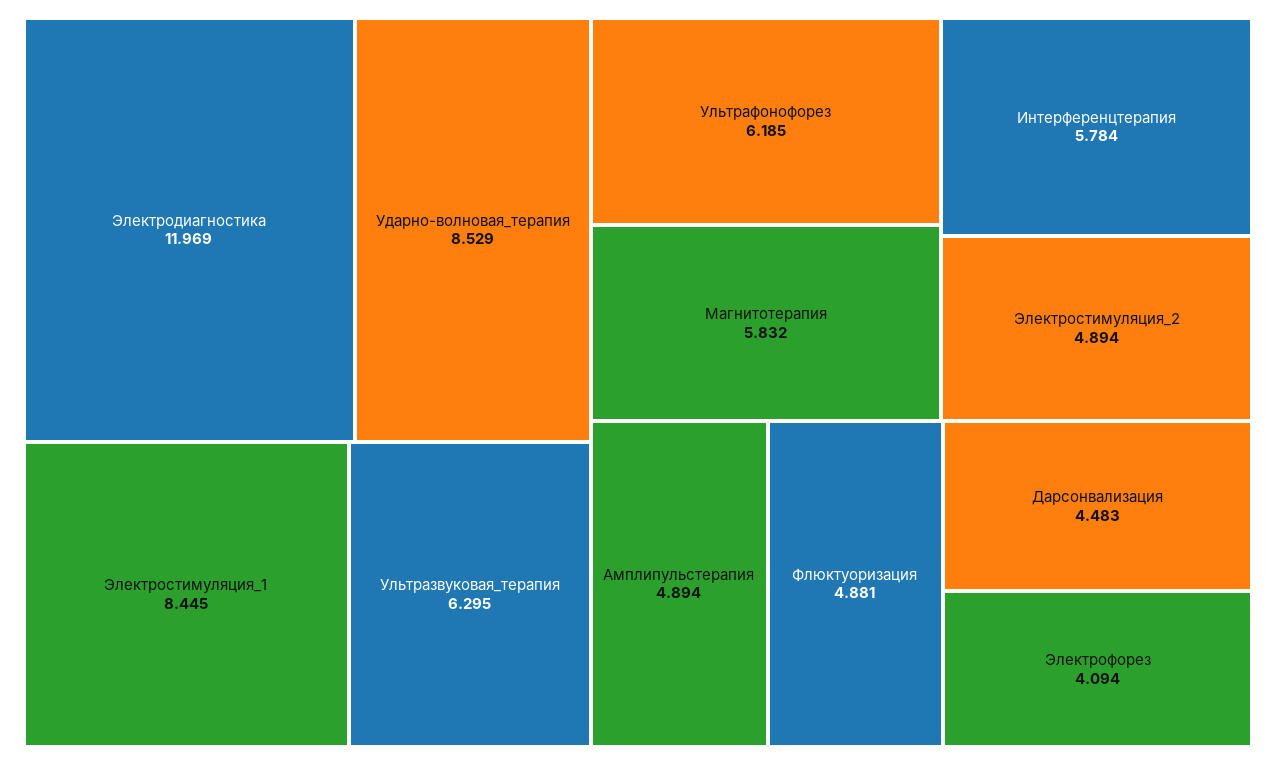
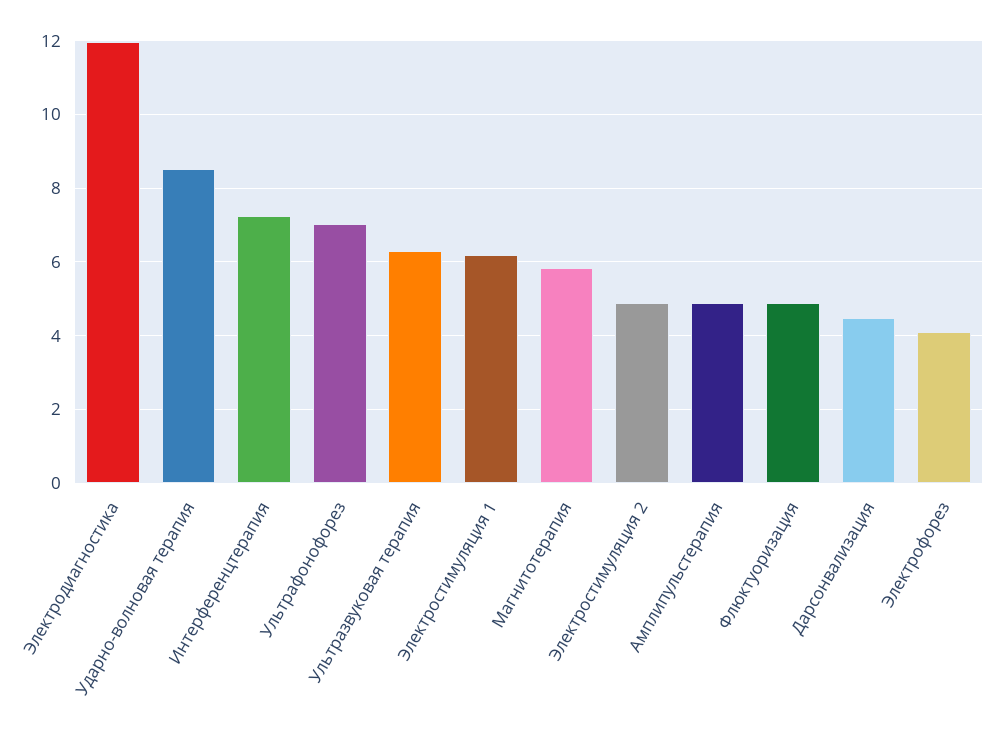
  {
    "Электродиагностика": 11.969,
    "Ударно-волновая_терапия": 8.529,
-   "Электростимуляция_1": 8.445,
+   "Электростимуляция_1": 6.2,
    "Ультразвуковая_терапия": 6.295,
-   "Ультрафонофорез": 6.185,
+   "Ультрафонофорез": 7,
    "Магнитотерапия": 5.832,
-   "Интерференцтерапия": 5.784,
+   "Интерференцтерапия": 7.2,
    "Электростимуляция_2": 4.894,
    "Амплипульстерапия": 4.894,
    "Флюктуоризация": 4.881,
    "Дарсонвализация": 4.483,
    "Электрофорез": 4.094
  }

